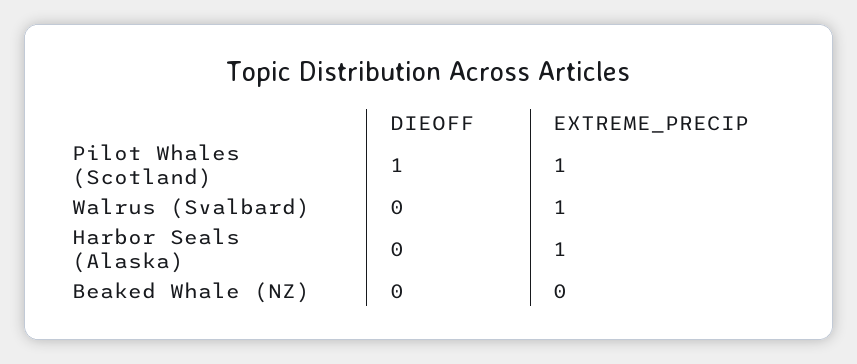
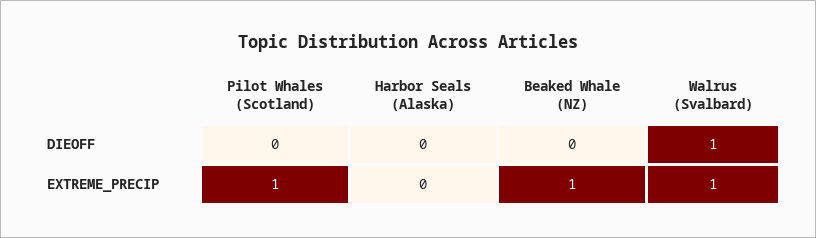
  {
    "DIEOFF": {
-     "Pilot Whales (Scotland)": 1,
+     "Pilot Whales (Scotland)": 0,
-     "Walrus (Svalbard)": 0,
+     "Walrus (Svalbard)": 1,
      "Harbor Seals (Alaska)": 0,
      "Beaked Whale (NZ)": 0
    },
    "EXTREME_PRECIP": {
      "Pilot Whales (Scotland)": 1,
      "Walrus (Svalbard)": 1,
-     "Harbor Seals (Alaska)": 1,
+     "Harbor Seals (Alaska)": 0,
-     "Beaked Whale (NZ)": 0
+     "Beaked Whale (NZ)": 1
    }
  }

